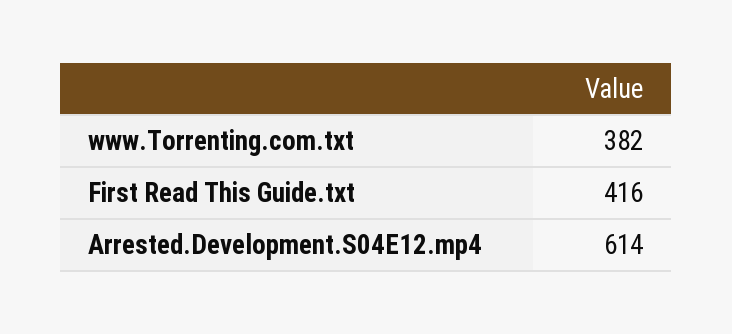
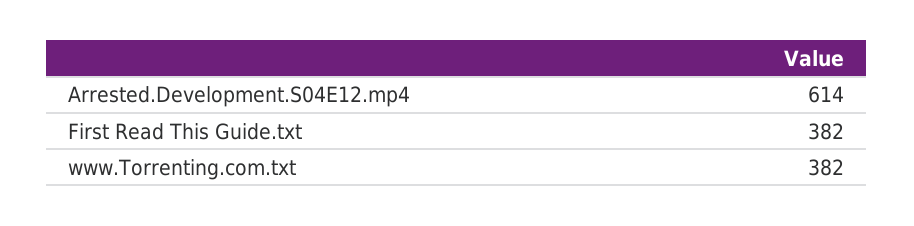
  {
    "www.Torrenting.com.txt": 382,
-   "First Read This Guide.txt": 416,
+   "First Read This Guide.txt": 382,
    "Arrested.Development.S04E12.mp4": 614
  }

